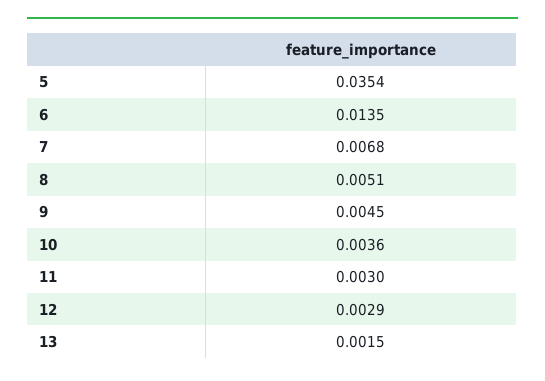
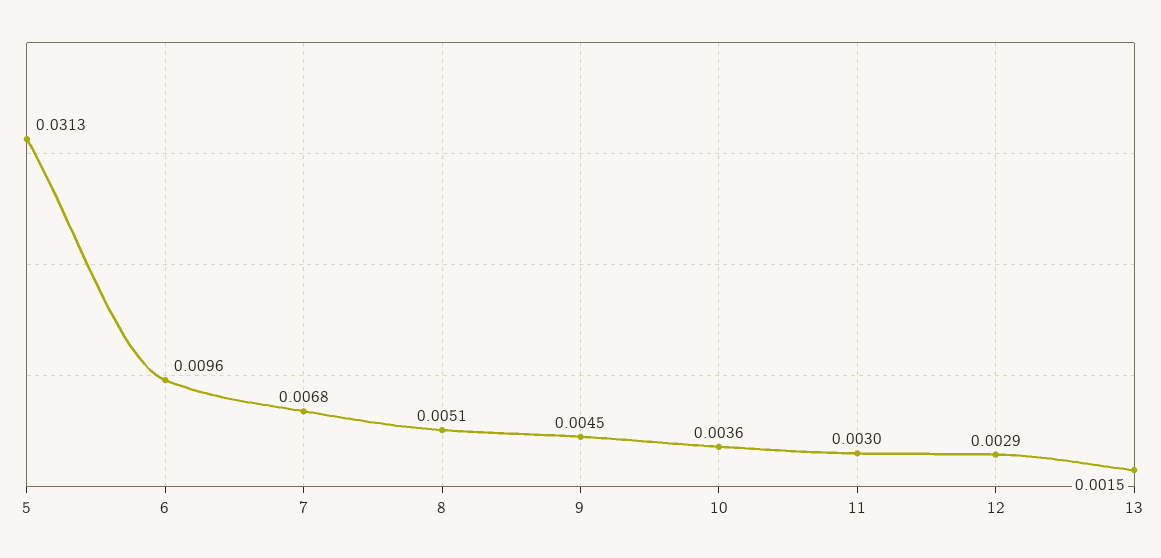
  {
-   "5": 0.0354,
+   "5": 0.0313,
-   "6": 0.0135,
+   "6": 0.0096,
    "7": 0.0068,
    "8": 0.0051,
    "9": 0.0045,
    "10": 0.0036,
    "11": 0.003,
    "12": 0.0029,
    "13": 0.0015
  }

